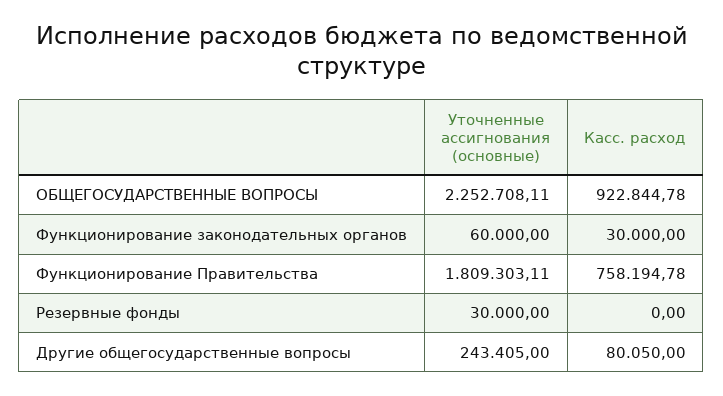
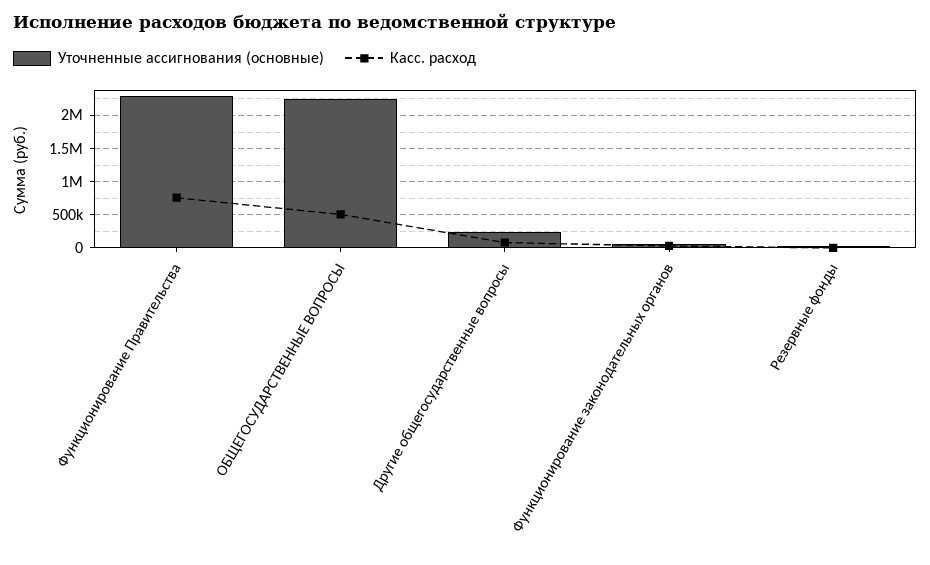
  {
    "Уточненные ассигнования (основные)": {
      "ОБЩЕГОСУДАРСТВЕННЫЕ ВОПРОСЫ": 2252708.11,
      "Функционирование законодательных органов": 60000,
-     "Функционирование Правительства": 1809303.11,
+     "Функционирование Правительства": 2300000,
      "Резервные фонды": 30000,
      "Другие общегосударственные вопросы": 243405
    },
    "Касс. расход": {
-     "ОБЩЕГОСУДАРСТВЕННЫЕ ВОПРОСЫ": 922844.78,
+     "ОБЩЕГОСУДАРСТВЕННЫЕ ВОПРОСЫ": 500000,
      "Функционирование законодательных органов": 30000,
      "Функционирование Правительства": 758194.78,
      "Резервные фонды": 0,
      "Другие общегосударственные вопросы": 80050
    }
  }

